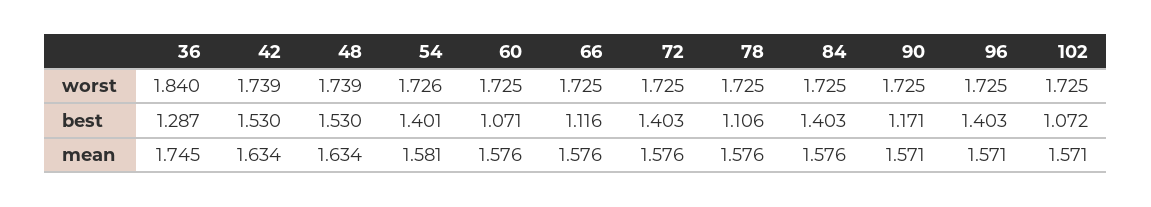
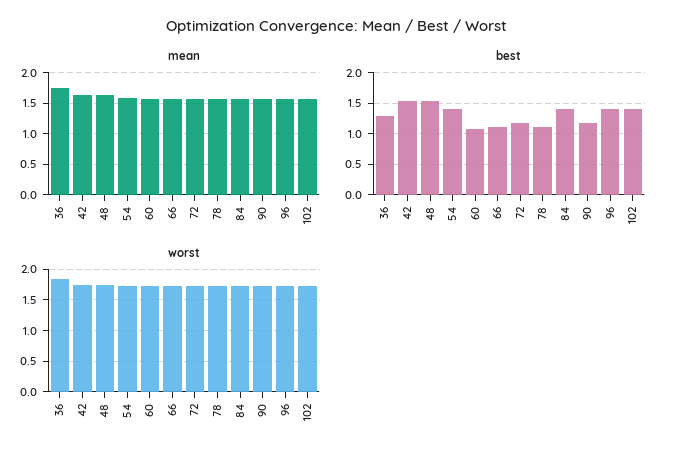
  {
    "worst": {
      "36": 1.84,
      "42": 1.739,
      "48": 1.739,
      "54": 1.726,
      "60": 1.725,
      "66": 1.725,
      "72": 1.725,
      "78": 1.725,
      "84": 1.725,
      "90": 1.725,
      "96": 1.725,
      "102": 1.725
    },
    "best": {
      "36": 1.287,
      "42": 1.53,
      "48": 1.53,
      "54": 1.401,
      "60": 1.071,
      "66": 1.116,
-     "72": 1.403,
+     "72": 1.2,
      "78": 1.106,
      "84": 1.403,
      "90": 1.171,
      "96": 1.403,
-     "102": 1.072
+     "102": 1.4
    },
    "mean": {
      "36": 1.745,
      "42": 1.634,
      "48": 1.634,
      "54": 1.581,
      "60": 1.576,
      "66": 1.576,
      "72": 1.576,
      "78": 1.576,
      "84": 1.576,
      "90": 1.571,
      "96": 1.571,
      "102": 1.571
    }
  }

